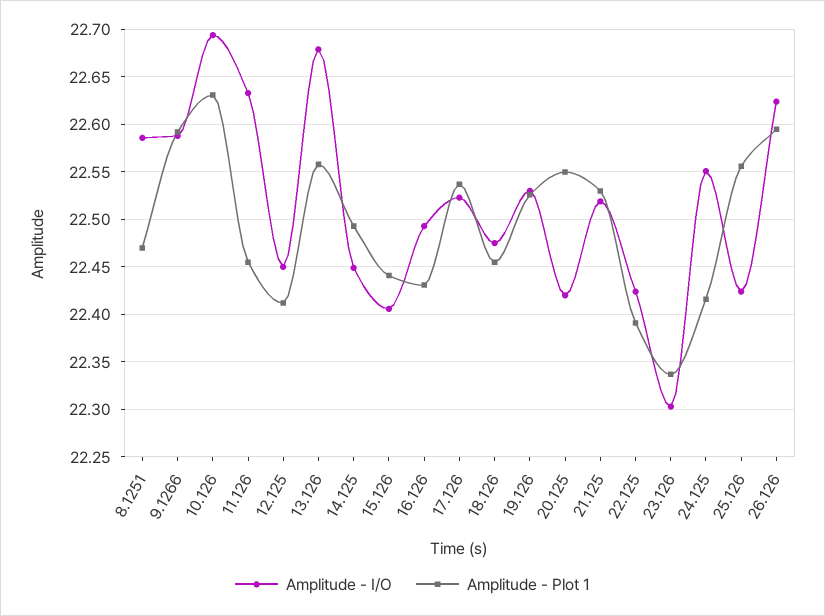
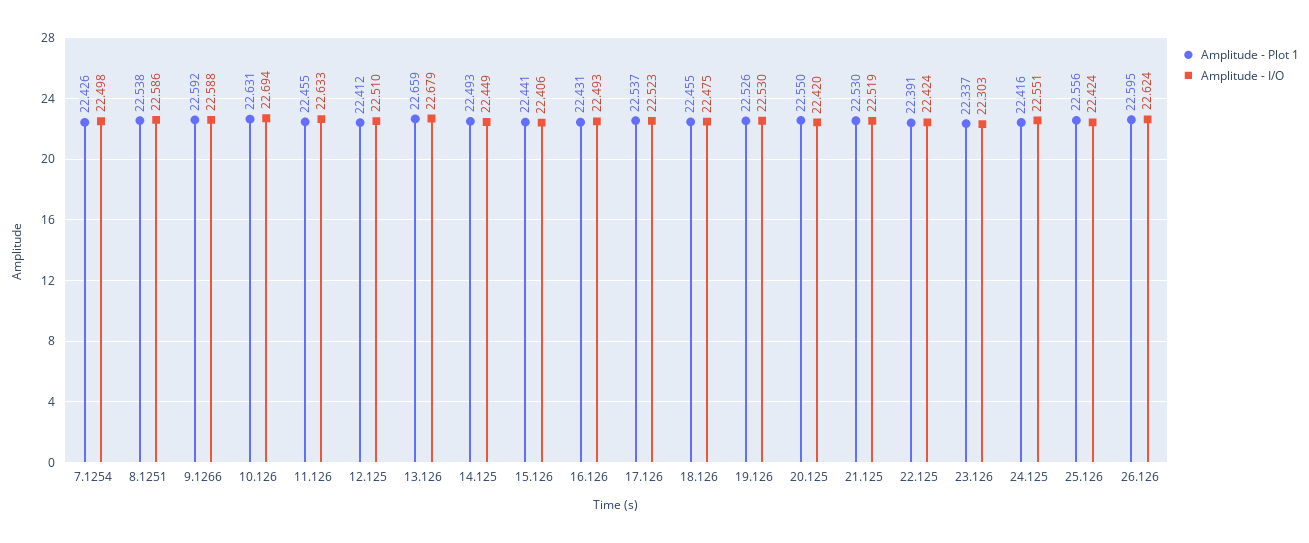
  {
    "Amplitude - I/O": {
      "8.1251": 22.586,
      "9.1266": 22.588,
      "10.126": 22.694,
      "11.126": 22.633,
-     "12.125": 22.45,
+     "12.125": 22.51,
      "13.126": 22.679,
      "14.125": 22.449,
      "15.126": 22.406,
      "16.126": 22.493,
      "17.126": 22.523,
      "18.126": 22.475,
      "19.126": 22.53,
      "20.125": 22.42,
      "21.125": 22.519,
      "22.125": 22.424,
      "23.126": 22.303,
      "24.125": 22.551,
      "25.126": 22.424,
-     "26.126": 22.624
+     "26.126": 22.624,
+     "7.1254": 22.498
    },
    "Amplitude - Plot 1": {
-     "8.1251": 22.47,
+     "8.1251": 22.538,
      "9.1266": 22.592,
      "10.126": 22.631,
      "11.126": 22.455,
      "12.125": 22.412,
-     "13.126": 22.56,
+     "13.126": 22.659,
      "14.125": 22.493,
      "15.126": 22.441,
      "16.126": 22.431,
      "17.126": 22.537,
      "18.126": 22.455,
      "19.126": 22.526,
      "20.125": 22.55,
      "21.125": 22.53,
      "22.125": 22.391,
      "23.126": 22.337,
      "24.125": 22.416,
      "25.126": 22.556,
-     "26.126": 22.595
+     "26.126": 22.595,
+     "7.1254": 22.426
    }
  }

